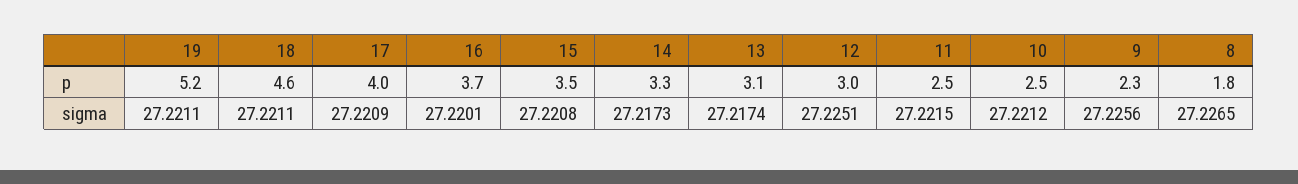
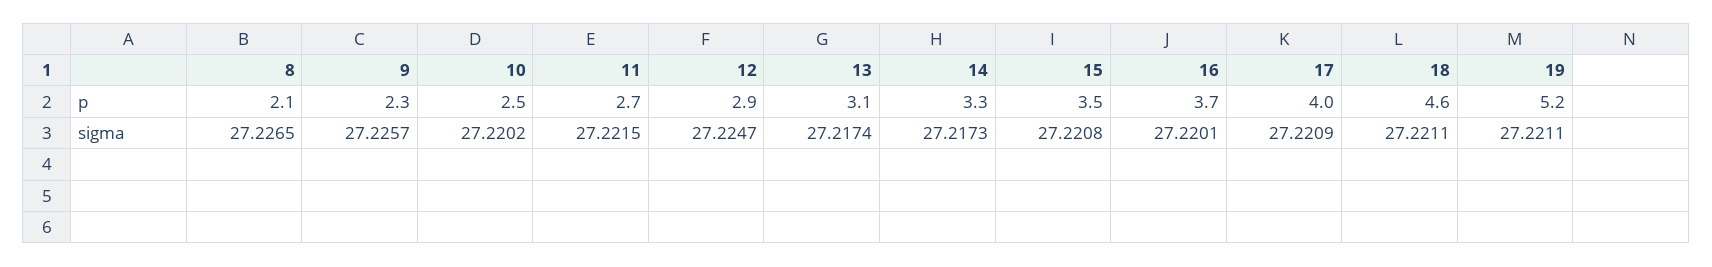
  {
    "19": {
      "p": 5.2,
      "sigma": 27.2211
    },
    "18": {
      "p": 4.6,
      "sigma": 27.2211
    },
    "17": {
      "p": 4,
      "sigma": 27.2209
    },
    "16": {
      "p": 3.7,
      "sigma": 27.2201
    },
    "15": {
      "p": 3.5,
      "sigma": 27.2208
    },
    "14": {
      "p": 3.3,
      "sigma": 27.2173
    },
    "13": {
      "p": 3.1,
      "sigma": 27.2174
    },
    "12": {
-     "p": 3,
+     "p": 2.9,
-     "sigma": 27.2251
+     "sigma": 27.2247
    },
    "11": {
-     "p": 2.5,
+     "p": 2.7,
      "sigma": 27.2215
    },
    "10": {
      "p": 2.5,
-     "sigma": 27.2212
+     "sigma": 27.2202
    },
    "9": {
      "p": 2.3,
-     "sigma": 27.2256
+     "sigma": 27.2257
    },
    "8": {
-     "p": 1.8,
+     "p": 2.1,
      "sigma": 27.2265
    }
  }

